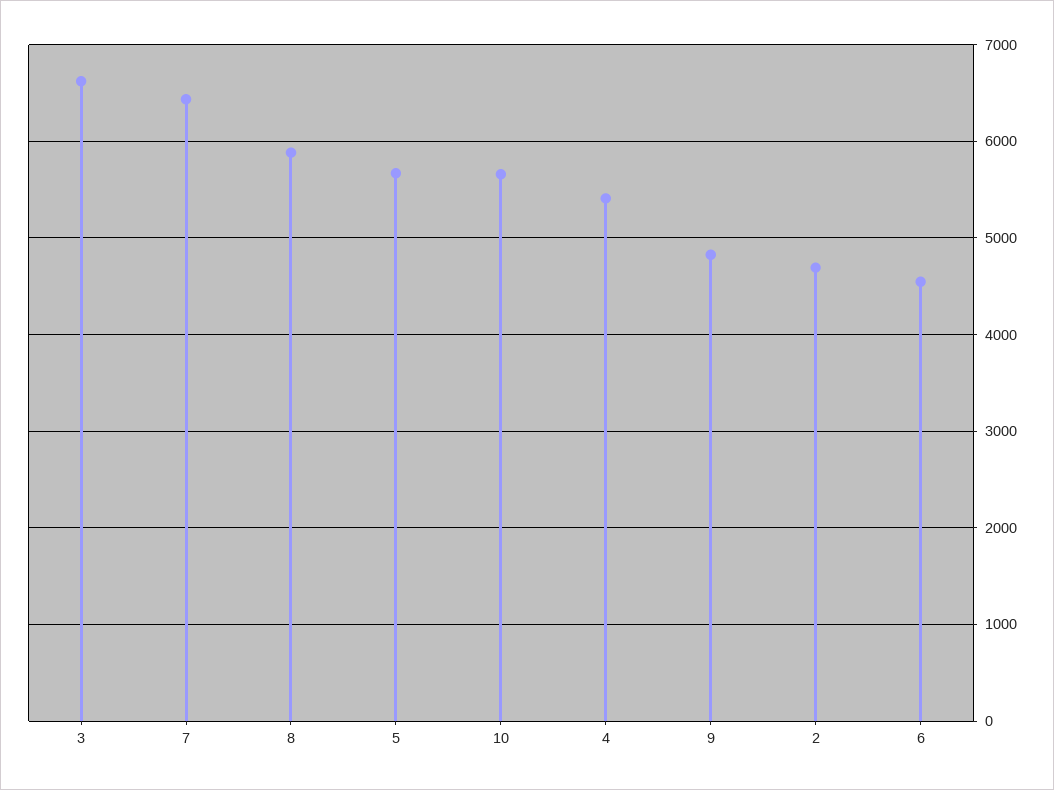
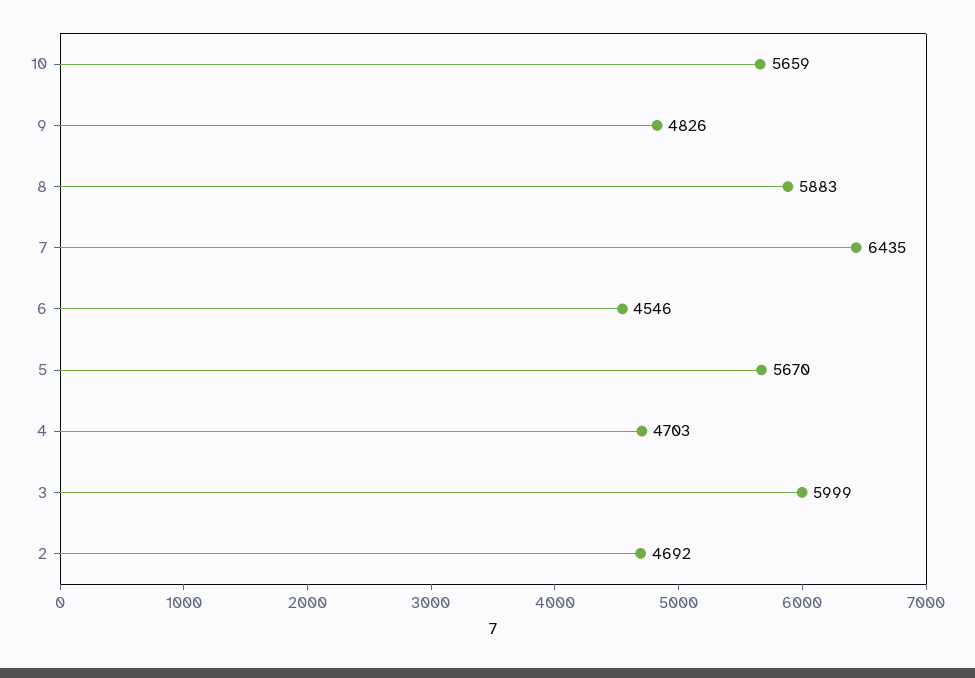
  {
-   "3": 6600,
+   "3": 5999,
    "7": 6435,
    "8": 5883,
    "5": 5670,
    "10": 5659,
-   "4": 5400,
+   "4": 4703,
    "9": 4826,
    "2": 4692,
    "6": 4546
  }

